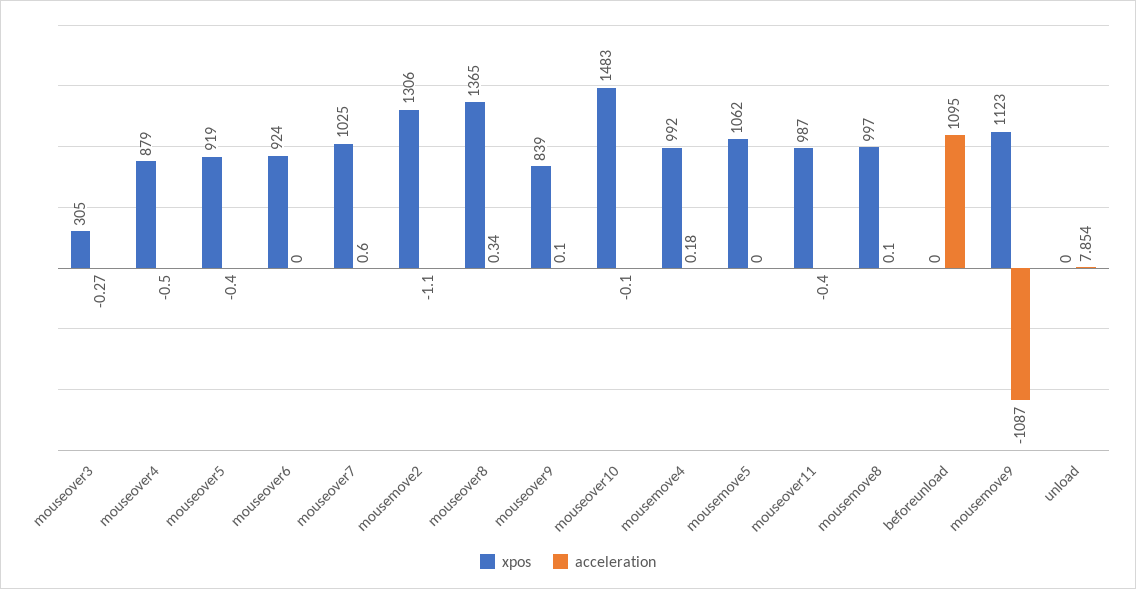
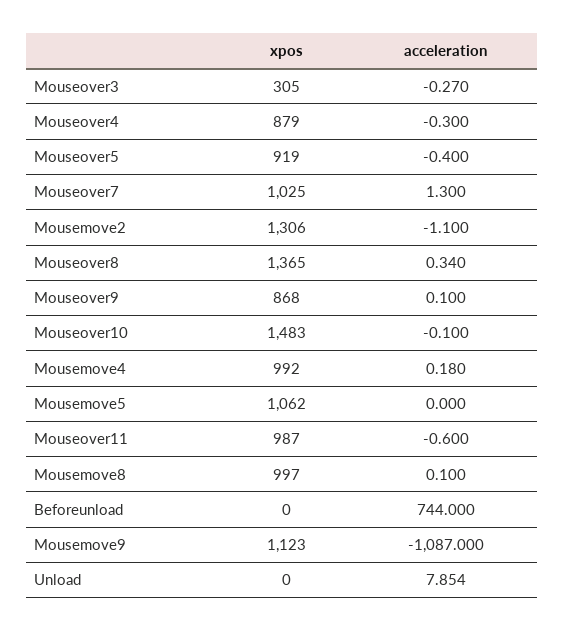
  {
    "xpos": {
      "mouseover3": 305,
      "mouseover4": 879,
      "mouseover5": 919,
-     "mouseover6": 924,
      "mouseover7": 1025,
      "mousemove2": 1306,
      "mouseover8": 1365,
-     "mouseover9": 839,
+     "mouseover9": 868,
      "mouseover10": 1483,
      "mousemove4": 992,
      "mousemove5": 1062,
      "mouseover11": 987,
      "mousemove8": 997,
      "beforeunload": 0,
      "mousemove9": 1123,
      "unload": 0
    },
    "acceleration": {
      "mouseover3": -0.27,
-     "mouseover4": -0.5,
+     "mouseover4": -0.3,
      "mouseover5": -0.4,
-     "mouseover6": 0,
-     "mouseover7": 0.6,
+     "mouseover7": 1.3,
      "mousemove2": -1.1,
      "mouseover8": 0.34,
      "mouseover9": 0.1,
      "mouseover10": -0.1,
      "mousemove4": 0.18,
      "mousemove5": 0,
-     "mouseover11": -0.4,
+     "mouseover11": -0.6,
      "mousemove8": 0.1,
-     "beforeunload": 1095,
+     "beforeunload": 744,
      "mousemove9": -1087,
      "unload": 7.854
    }
  }

